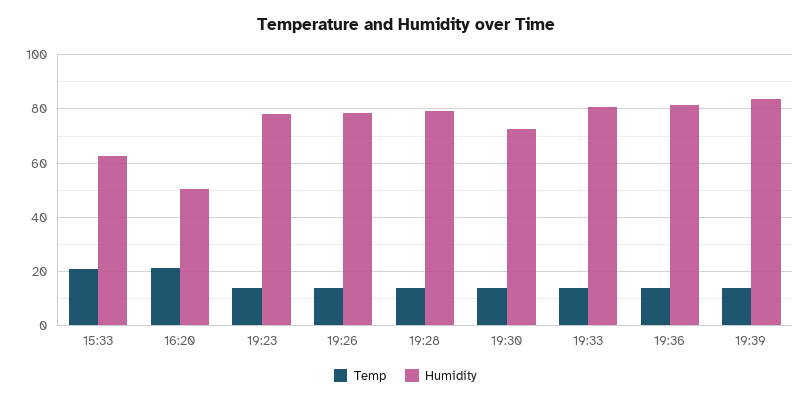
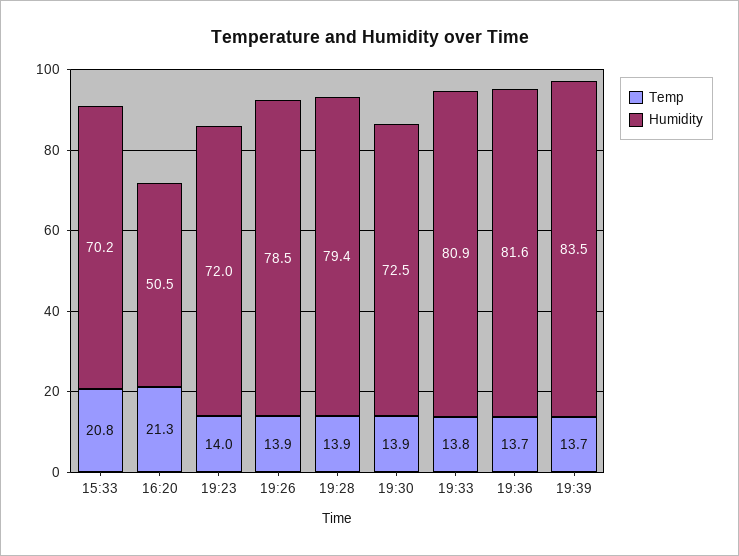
  {
    "Temp": {
      "15:33": 20.8,
      "16:20": 21.3,
      "19:23": 14,
      "19:26": 13.9,
      "19:28": 13.9,
      "19:30": 13.9,
      "19:33": 13.8,
      "19:36": 13.7,
      "19:39": 13.7
    },
    "Humidity": {
-     "15:33": 62.5,
+     "15:33": 70.2,
      "16:20": 50.5,
-     "19:23": 77.5,
+     "19:23": 72,
      "19:26": 78.5,
      "19:28": 79.4,
      "19:30": 72.5,
      "19:33": 80.9,
      "19:36": 81.6,
      "19:39": 83.5
    }
  }

